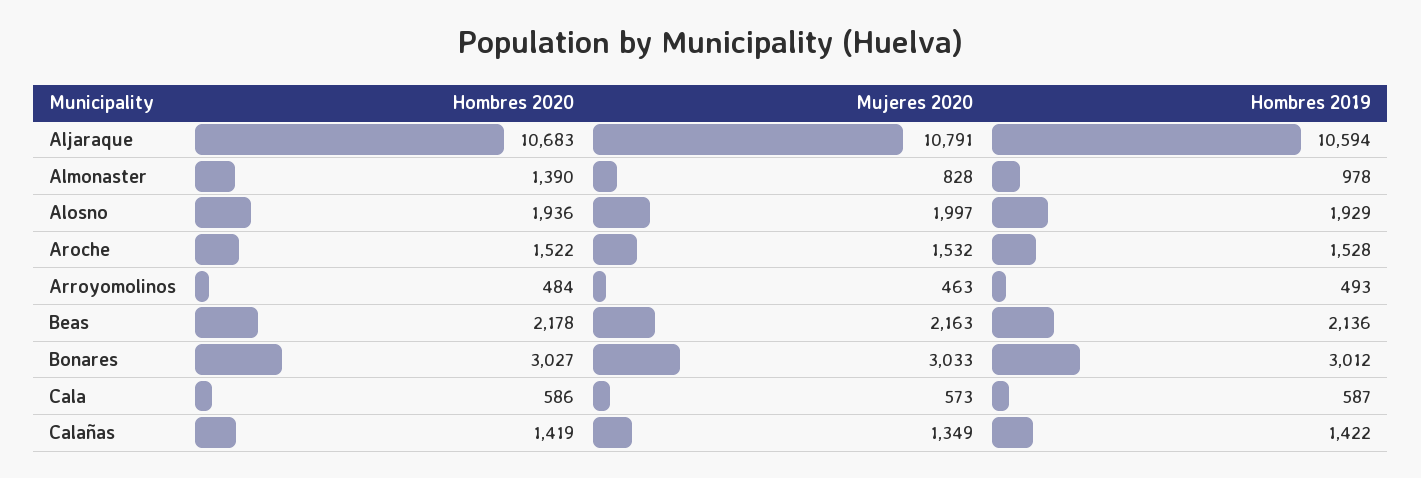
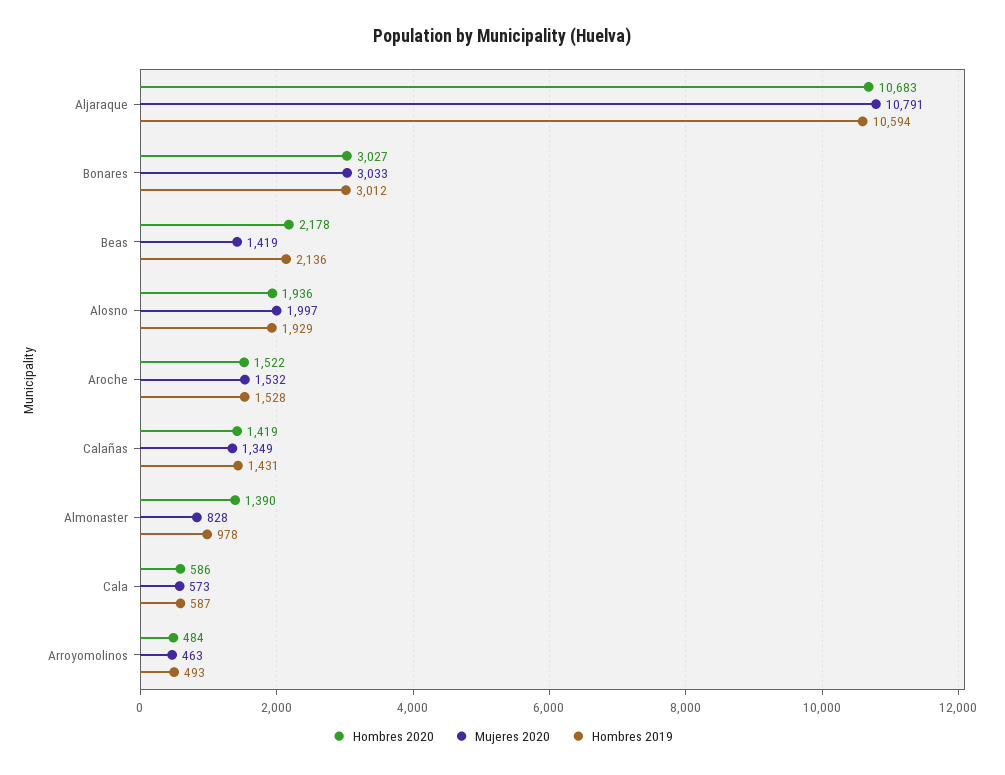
  {
    "Hombres 2020": {
      "Aljaraque": 10683,
      "Almonaster": 1390,
      "Alosno": 1936,
      "Aroche": 1522,
      "Arroyomolinos": 484,
      "Beas": 2178,
      "Bonares": 3027,
      "Cala": 586,
      "Calañas": 1419
    },
    "Mujeres 2020": {
      "Aljaraque": 10791,
      "Almonaster": 828,
      "Alosno": 1997,
      "Aroche": 1532,
      "Arroyomolinos": 463,
-     "Beas": 2163,
+     "Beas": 1419,
      "Bonares": 3033,
      "Cala": 573,
      "Calañas": 1349
    },
    "Hombres 2019": {
      "Aljaraque": 10594,
      "Almonaster": 978,
      "Alosno": 1929,
      "Aroche": 1528,
      "Arroyomolinos": 493,
      "Beas": 2136,
      "Bonares": 3012,
      "Cala": 587,
-     "Calañas": 1422
+     "Calañas": 1431
    }
  }

